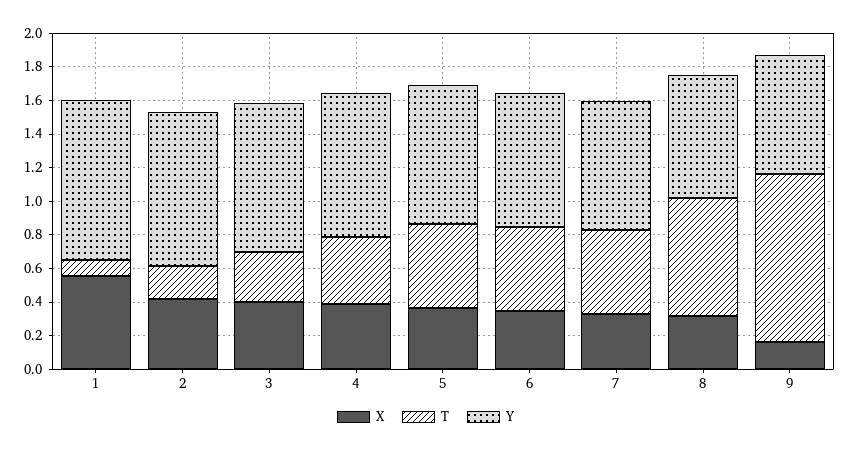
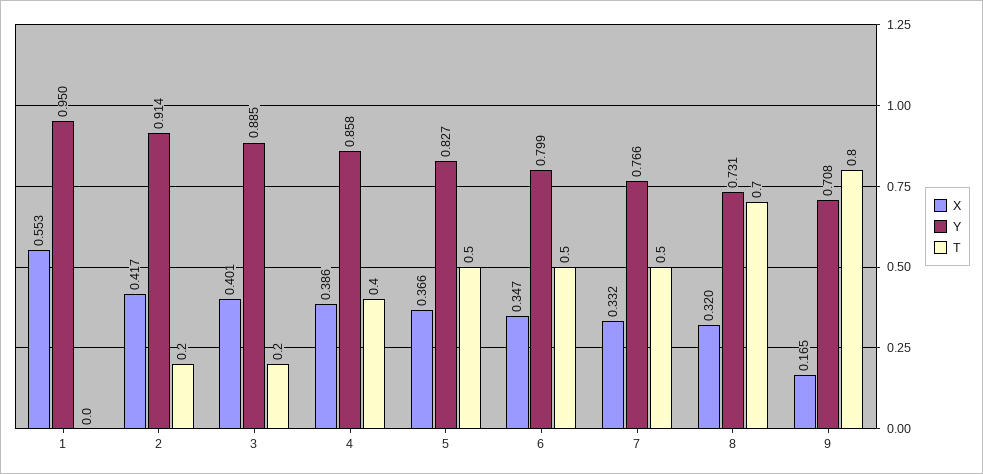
  {
    "X": {
      "1": 0.553,
      "2": 0.417,
      "3": 0.401,
      "4": 0.386,
      "5": 0.366,
      "6": 0.347,
      "7": 0.332,
      "8": 0.32,
      "9": 0.165
    },
    "T": {
-     "1": 0.1,
+     "1": 0,
      "2": 0.2,
-     "3": 0.3,
+     "3": 0.2,
      "4": 0.4,
      "5": 0.5,
      "6": 0.5,
      "7": 0.5,
      "8": 0.7,
-     "9": 1
+     "9": 0.8
    },
    "Y": {
      "1": 0.95,
      "2": 0.914,
      "3": 0.885,
      "4": 0.858,
      "5": 0.827,
      "6": 0.799,
      "7": 0.766,
      "8": 0.731,
      "9": 0.708
    }
  }

